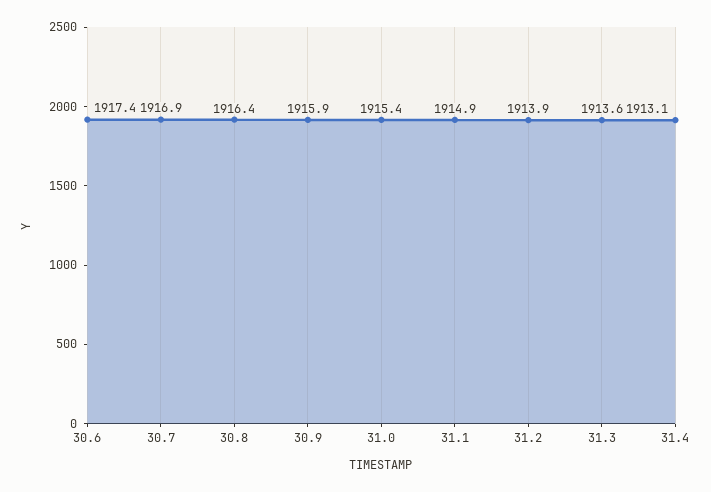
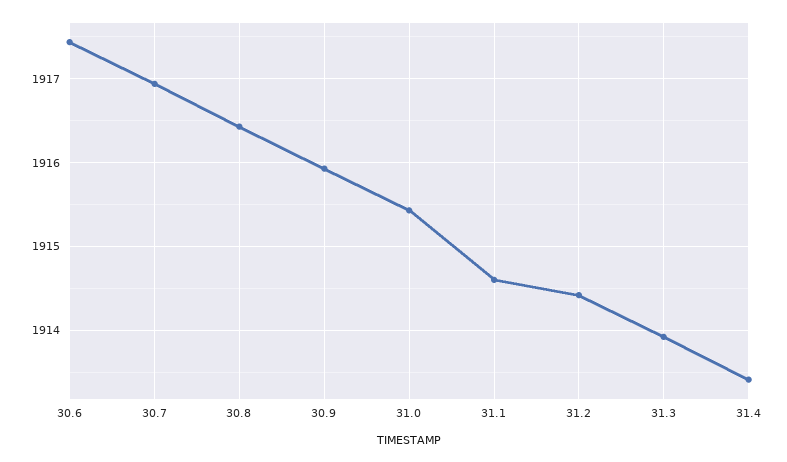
  {
    "30.6": 1917.4,
    "30.7": 1916.9,
    "30.8": 1916.4,
    "30.9": 1915.9,
    "31.0": 1915.4,
-   "31.1": 1914.9,
+   "31.1": 1914.6,
-   "31.2": 1913.9,
+   "31.2": 1914.4,
-   "31.3": 1913.6,
+   "31.3": 1913.9,
-   "31.4": 1913.1
+   "31.4": 1913.4
  }

